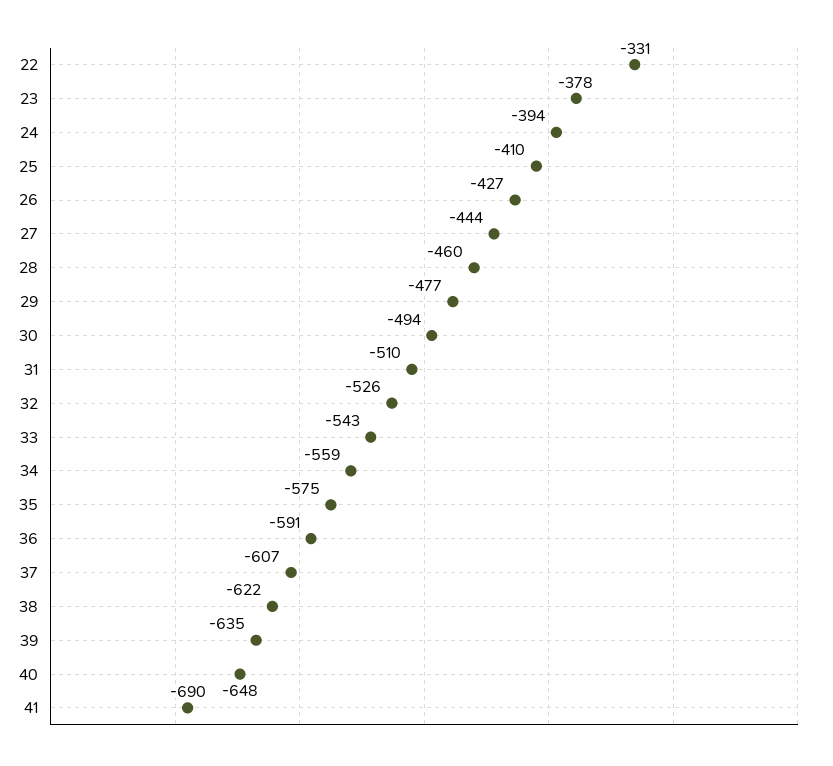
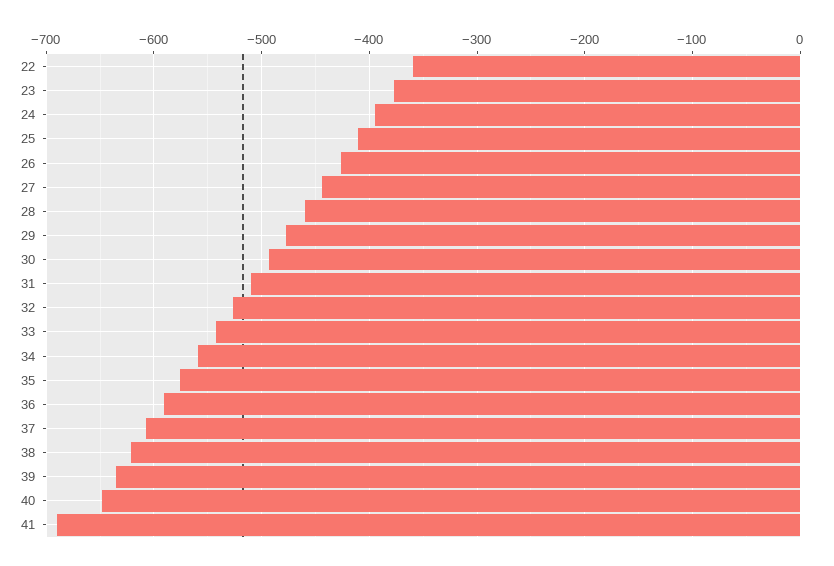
  {
-   "22": -331,
+   "22": -360,
    "23": -378,
    "24": -394,
    "25": -410,
    "26": -427,
    "27": -444,
    "28": -460,
    "29": -477,
    "30": -494,
    "31": -510,
    "32": -526,
    "33": -543,
    "34": -559,
    "35": -575,
    "36": -591,
    "37": -607,
    "38": -622,
    "39": -635,
    "40": -648,
    "41": -690
  }

